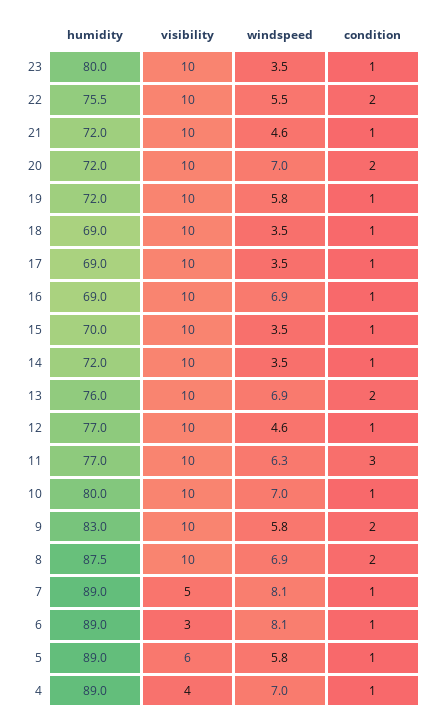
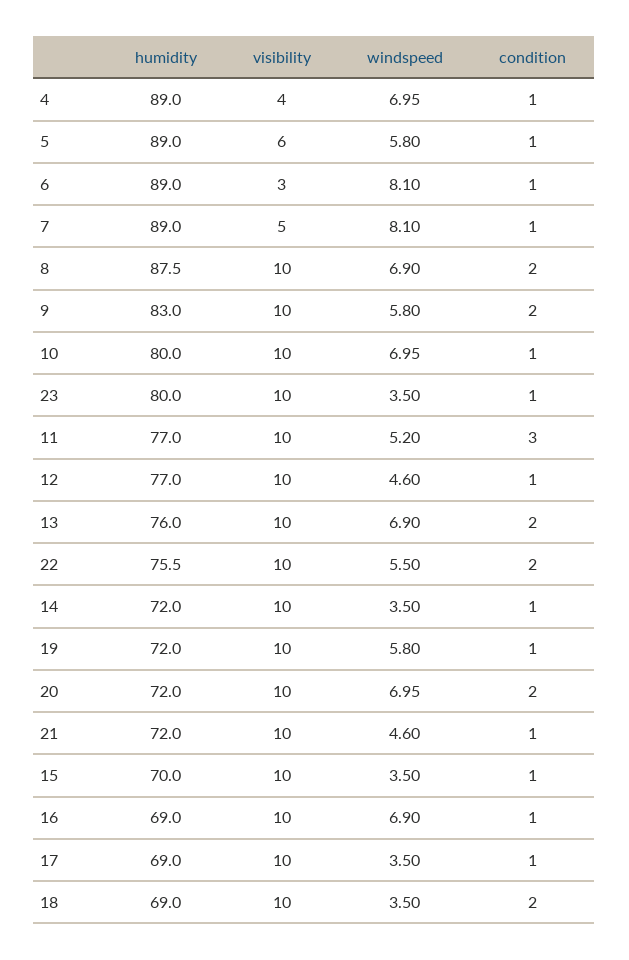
  {
    "humidity": {
      "23": 80,
      "22": 75.5,
      "21": 72,
      "20": 72,
      "19": 72,
      "18": 69,
      "17": 69,
      "16": 69,
      "15": 70,
      "14": 72,
      "13": 76,
      "12": 77,
      "11": 77,
      "10": 80,
      "9": 83,
      "8": 87.5,
      "7": 89,
      "6": 89,
      "5": 89,
      "4": 89
    },
    "visibility": {
      "23": 10,
      "22": 10,
      "21": 10,
      "20": 10,
      "19": 10,
      "18": 10,
      "17": 10,
      "16": 10,
      "15": 10,
      "14": 10,
      "13": 10,
      "12": 10,
      "11": 10,
      "10": 10,
      "9": 10,
      "8": 10,
      "7": 5,
      "6": 3,
      "5": 6,
      "4": 4
    },
    "windspeed": {
      "23": 3.5,
      "22": 5.5,
      "21": 4.6,
      "20": 6.95,
      "19": 5.8,
      "18": 3.5,
      "17": 3.5,
      "16": 6.9,
      "15": 3.5,
      "14": 3.5,
      "13": 6.9,
      "12": 4.6,
-     "11": 6.3,
+     "11": 5.2,
      "10": 6.95,
      "9": 5.8,
      "8": 6.9,
      "7": 8.1,
      "6": 8.1,
      "5": 5.8,
      "4": 6.95
    },
    "condition": {
      "23": 1,
      "22": 2,
      "21": 1,
      "20": 2,
      "19": 1,
-     "18": 1,
+     "18": 2,
      "17": 1,
      "16": 1,
      "15": 1,
      "14": 1,
      "13": 2,
      "12": 1,
      "11": 3,
      "10": 1,
      "9": 2,
      "8": 2,
      "7": 1,
      "6": 1,
      "5": 1,
      "4": 1
    }
  }

